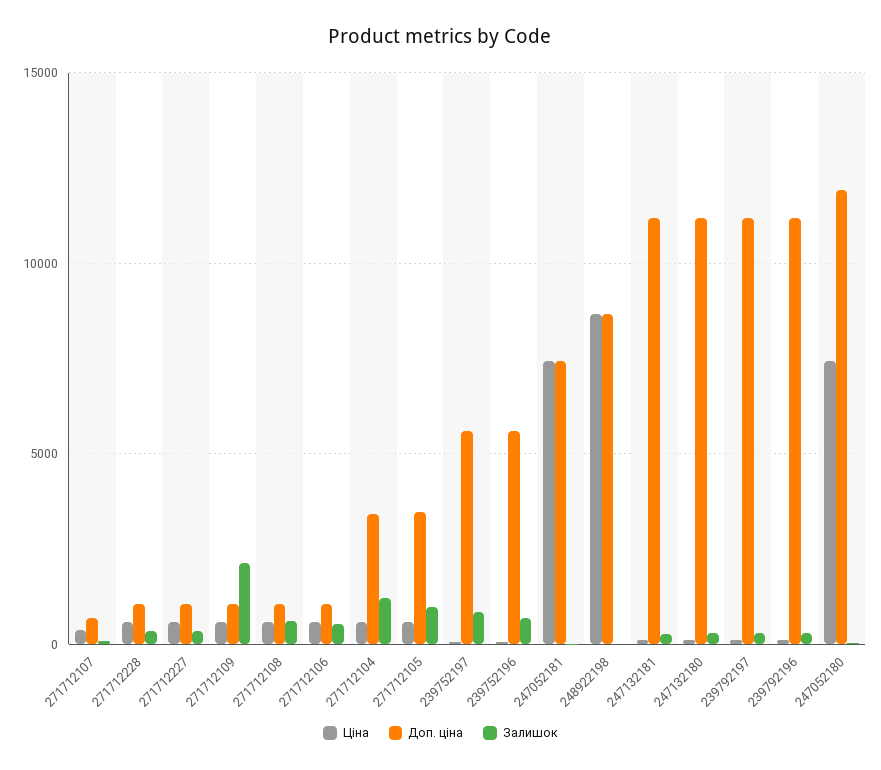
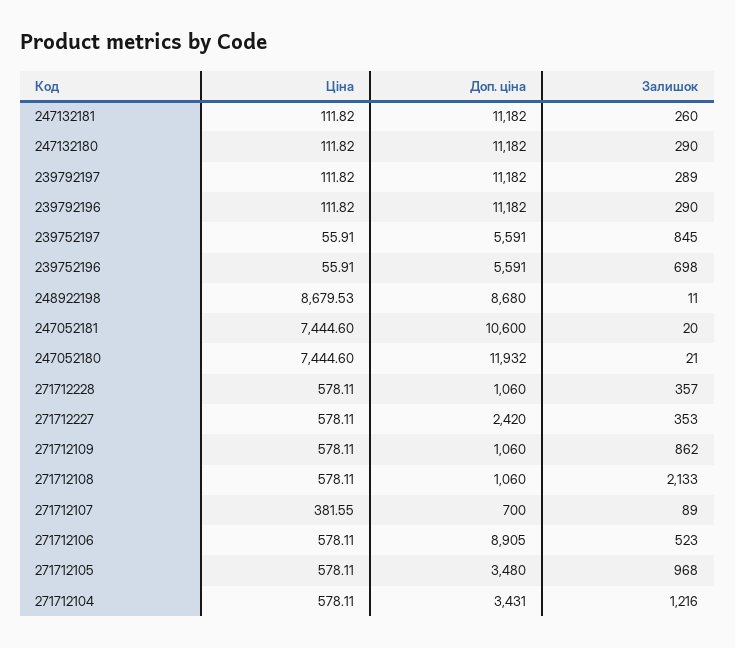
  {
    "Ціна": {
      "271712107": 381.55,
      "271712228": 578.11,
      "271712227": 578.11,
      "271712109": 578.11,
      "271712108": 578.11,
      "271712106": 578.11,
      "271712104": 578.11,
      "271712105": 578.11,
      "239752197": 55.91,
      "239752196": 55.91,
      "247052181": 7444.6,
      "248922198": 8679.53,
      "247132181": 111.82,
      "247132180": 111.82,
      "239792197": 111.82,
      "239792196": 111.82,
      "247052180": 7444.6
    },
    "Доп. ціна": {
      "271712107": 700,
      "271712228": 1060,
-     "271712227": 1000,
+     "271712227": 2420,
      "271712109": 1060,
      "271712108": 1060,
-     "271712106": 1000,
+     "271712106": 8905,
      "271712104": 3431,
      "271712105": 3480,
      "239752197": 5591,
      "239752196": 5591,
-     "247052181": 7500,
+     "247052181": 10600,
      "248922198": 8680,
      "247132181": 11182,
      "247132180": 11182,
      "239792197": 11182,
      "239792196": 11182,
      "247052180": 11932
    },
    "Залишок": {
      "271712107": 89,
      "271712228": 357,
      "271712227": 353,
-     "271712109": 2000,
+     "271712109": 862,
-     "271712108": 500,
+     "271712108": 2133,
      "271712106": 523,
      "271712104": 1216,
      "271712105": 968,
      "239752197": 845,
      "239752196": 698,
      "247052181": 20,
      "248922198": 11,
      "247132181": 260,
      "247132180": 290,
      "239792197": 289,
      "239792196": 290,
      "247052180": 21
    }
  }

